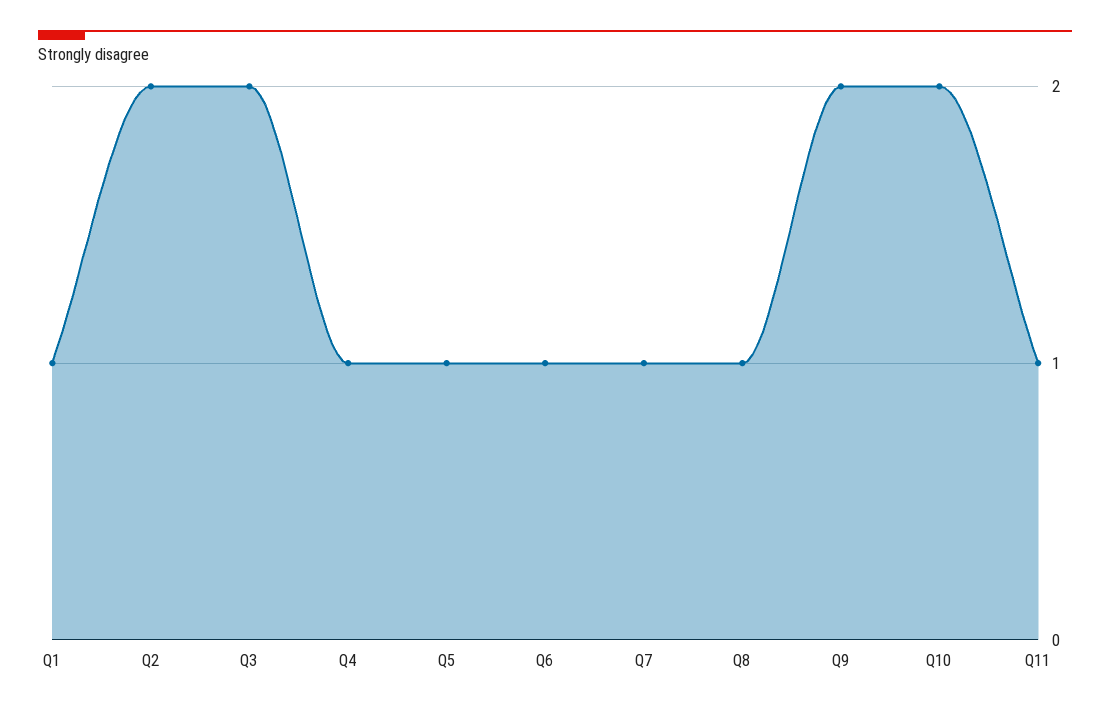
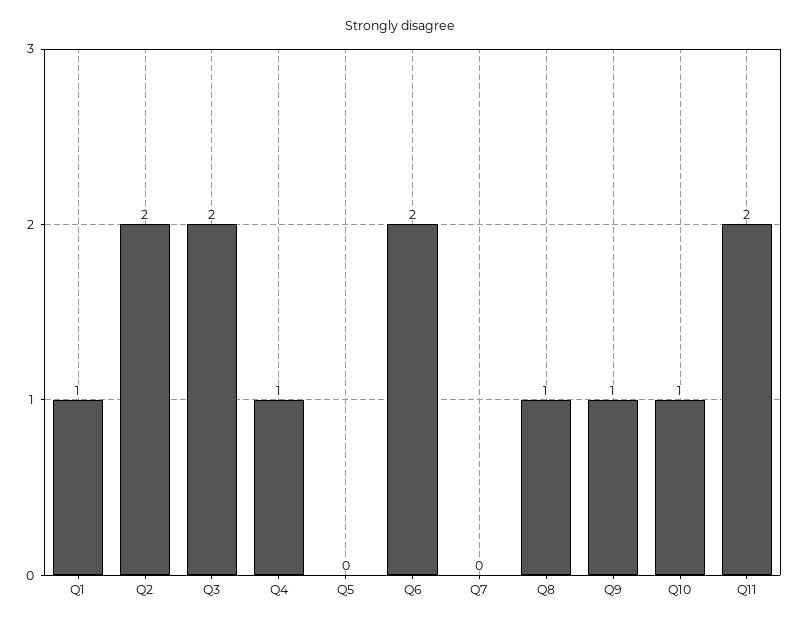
  {
    "Q1": 1,
    "Q2": 2,
    "Q3": 2,
    "Q4": 1,
-   "Q5": 1,
+   "Q5": 0,
-   "Q6": 1,
+   "Q6": 2,
-   "Q7": 1,
+   "Q7": 0,
    "Q8": 1,
-   "Q9": 2,
+   "Q9": 1,
-   "Q10": 2,
+   "Q10": 1,
-   "Q11": 1
+   "Q11": 2
  }

